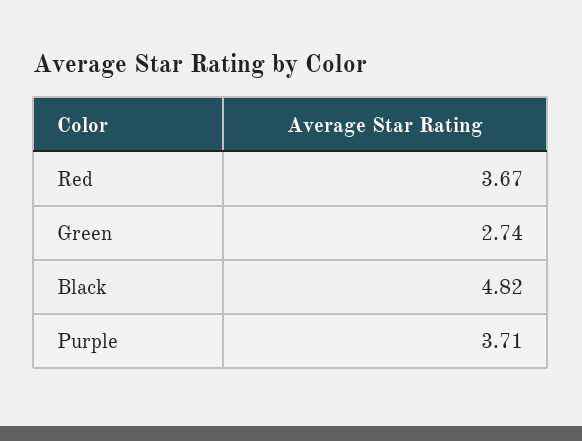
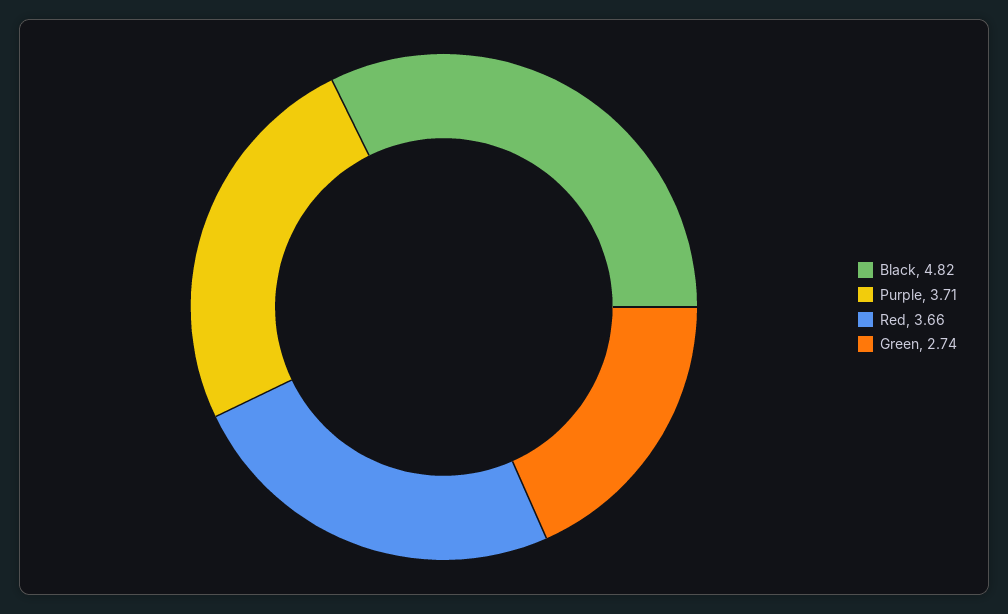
  {
-   "Red": 3.67,
+   "Red": 3.66,
    "Green": 2.74,
    "Black": 4.82,
    "Purple": 3.71
  }

